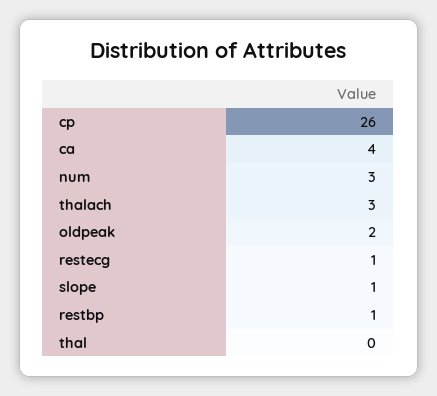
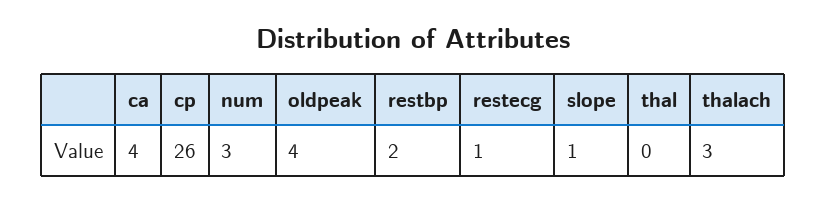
  {
    "cp": 26,
    "ca": 4,
    "num": 3,
    "thalach": 3,
-   "oldpeak": 2,
+   "oldpeak": 4,
    "restecg": 1,
    "slope": 1,
-   "restbp": 1,
+   "restbp": 2,
    "thal": 0
  }

